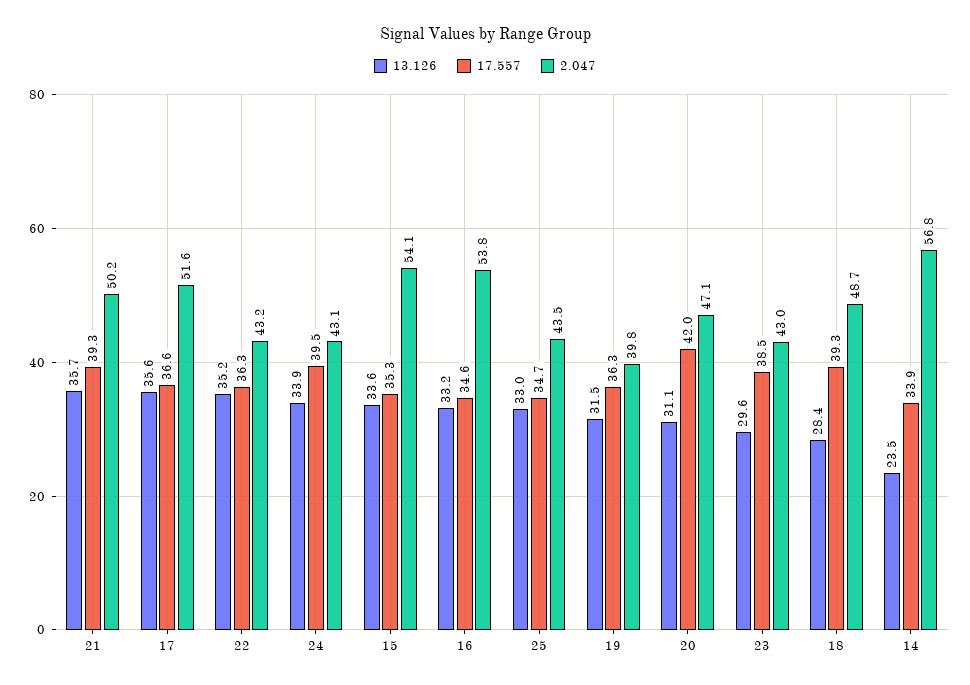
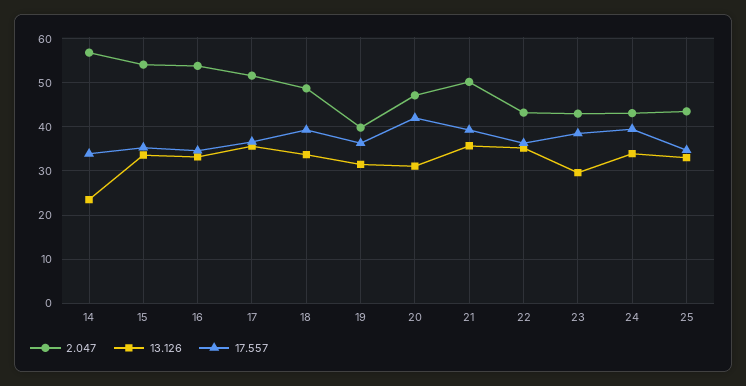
  {
    "13.126": {
      "21": 35.7,
      "17": 35.6,
      "22": 35.2,
      "24": 33.9,
      "15": 33.6,
      "16": 33.2,
      "25": 33,
      "19": 31.5,
      "20": 31.1,
      "23": 29.6,
-     "18": 28.4,
+     "18": 34,
      "14": 23.5
    },
    "17.557": {
      "21": 39.3,
      "17": 36.6,
      "22": 36.3,
      "24": 39.5,
      "15": 35.3,
      "16": 34.6,
      "25": 34.7,
      "19": 36.3,
      "20": 42,
      "23": 38.5,
      "18": 39.3,
      "14": 33.9
    },
    "2.047": {
      "21": 50.2,
      "17": 51.6,
      "22": 43.2,
      "24": 43.1,
      "15": 54.1,
      "16": 53.8,
      "25": 43.5,
      "19": 39.8,
      "20": 47.1,
      "23": 43,
      "18": 48.7,
      "14": 56.8
    }
  }

